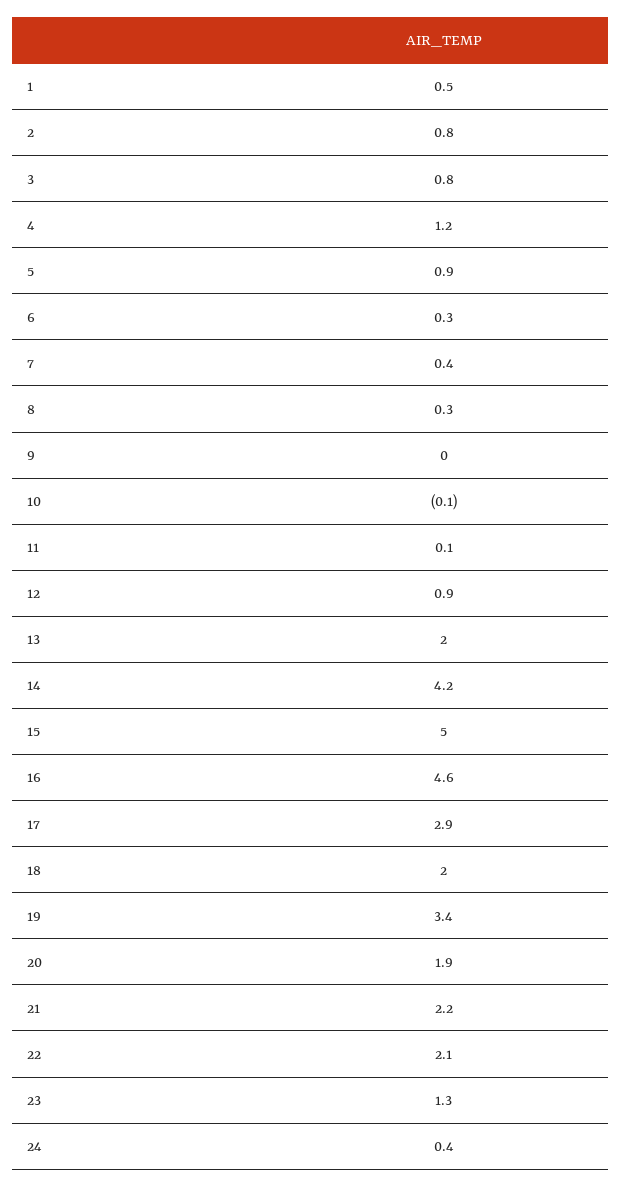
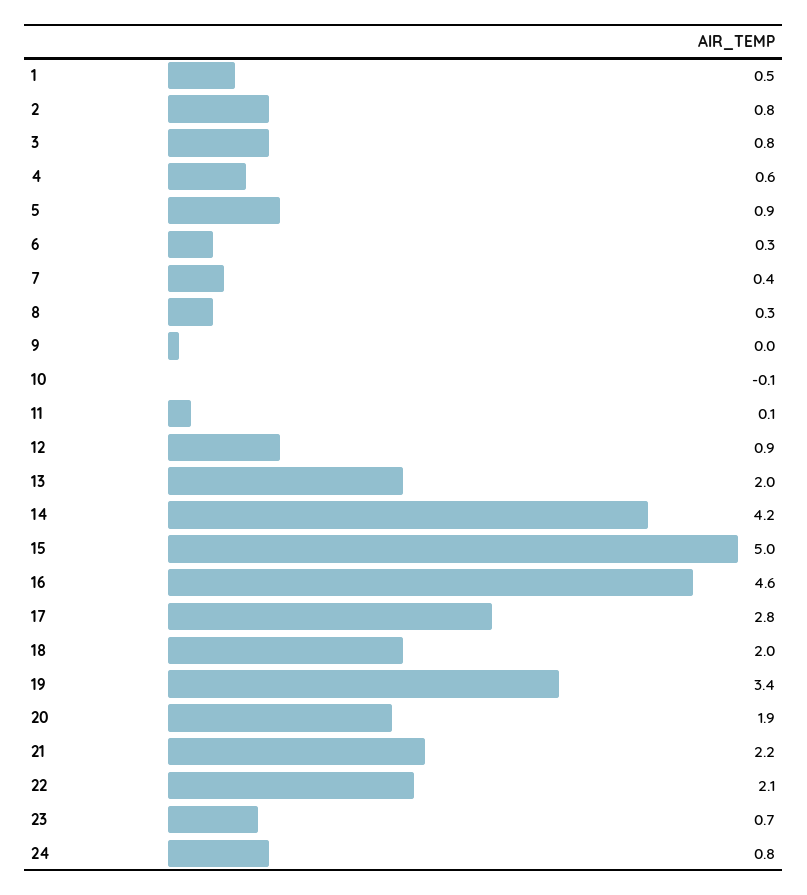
  {
    "1": 0.5,
    "2": 0.8,
    "3": 0.8,
-   "4": 1.2,
+   "4": 0.6,
    "5": 0.9,
    "6": 0.3,
    "7": 0.4,
    "8": 0.3,
    "9": 0,
    "10": -0.1,
    "11": 0.1,
    "12": 0.9,
    "13": 2,
    "14": 4.2,
    "15": 5,
    "16": 4.6,
-   "17": 2.9,
+   "17": 2.8,
    "18": 2,
    "19": 3.4,
    "20": 1.9,
    "21": 2.2,
    "22": 2.1,
-   "23": 1.3,
+   "23": 0.7,
-   "24": 0.4
+   "24": 0.8
  }

